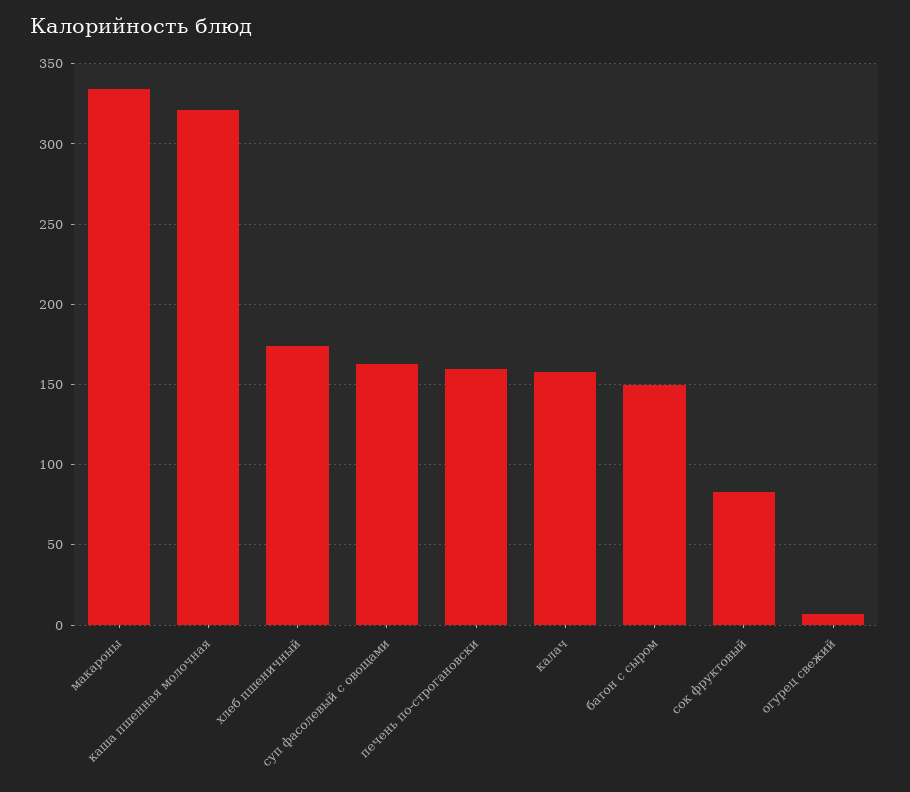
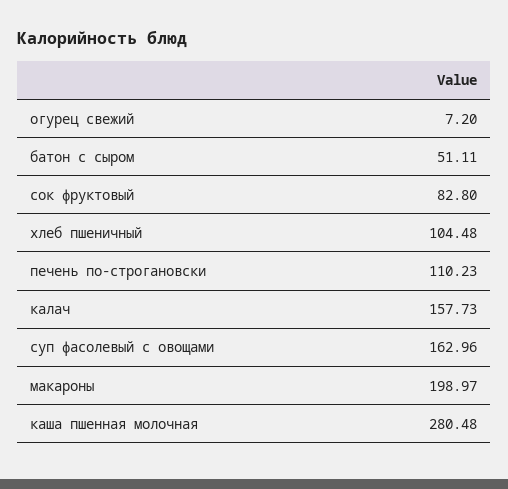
  {
-   "макароны": 335,
+   "макароны": 198.97,
-   "каша пшенная молочная": 320,
+   "каша пшенная молочная": 280.48,
-   "хлеб пшеничный": 175,
+   "хлеб пшеничный": 104.48,
    "суп фасолевый с овощами": 162.96,
-   "печень по-строгановски": 160,
+   "печень по-строгановски": 110.23,
    "калач": 157.73,
-   "батон с сыром": 150,
+   "батон с сыром": 51.11,
    "сок фруктовый": 82.8,
    "огурец свежий": 7.2
  }

